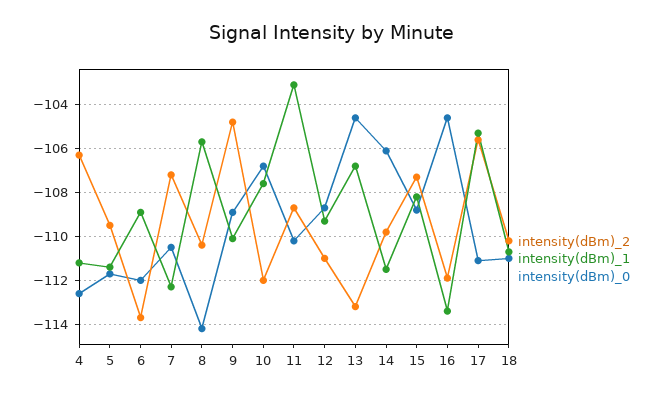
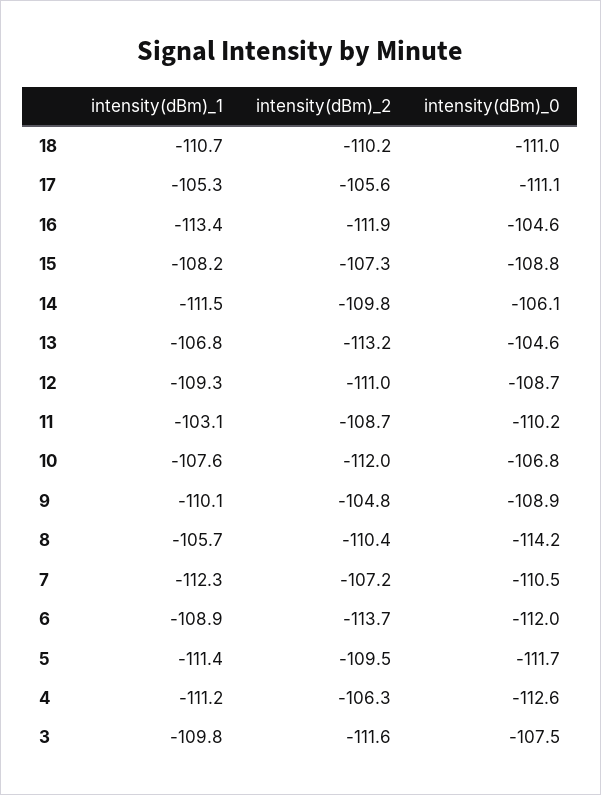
  {
    "intensity(dBm)_2": {
      "4": -106.3,
      "5": -109.5,
      "6": -113.7,
      "7": -107.2,
      "8": -110.4,
      "9": -104.8,
      "10": -112,
      "11": -108.7,
      "12": -111,
      "13": -113.2,
      "14": -109.8,
      "15": -107.3,
      "16": -111.9,
      "17": -105.6,
-     "18": -110.2
+     "18": -110.2,
+     "3": -111.6
    },
    "intensity(dBm)_1": {
      "4": -111.2,
      "5": -111.4,
      "6": -108.9,
      "7": -112.3,
      "8": -105.7,
      "9": -110.1,
      "10": -107.6,
      "11": -103.1,
      "12": -109.3,
      "13": -106.8,
      "14": -111.5,
      "15": -108.2,
      "16": -113.4,
      "17": -105.3,
-     "18": -110.7
+     "18": -110.7,
+     "3": -109.8
    },
    "intensity(dBm)_0": {
      "4": -112.6,
      "5": -111.7,
      "6": -112,
      "7": -110.5,
      "8": -114.2,
      "9": -108.9,
      "10": -106.8,
      "11": -110.2,
      "12": -108.7,
      "13": -104.6,
      "14": -106.1,
      "15": -108.8,
      "16": -104.6,
      "17": -111.1,
-     "18": -111
+     "18": -111,
+     "3": -107.5
    }
  }

